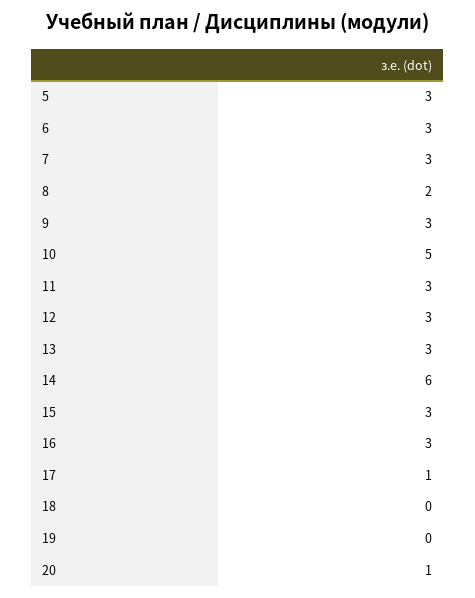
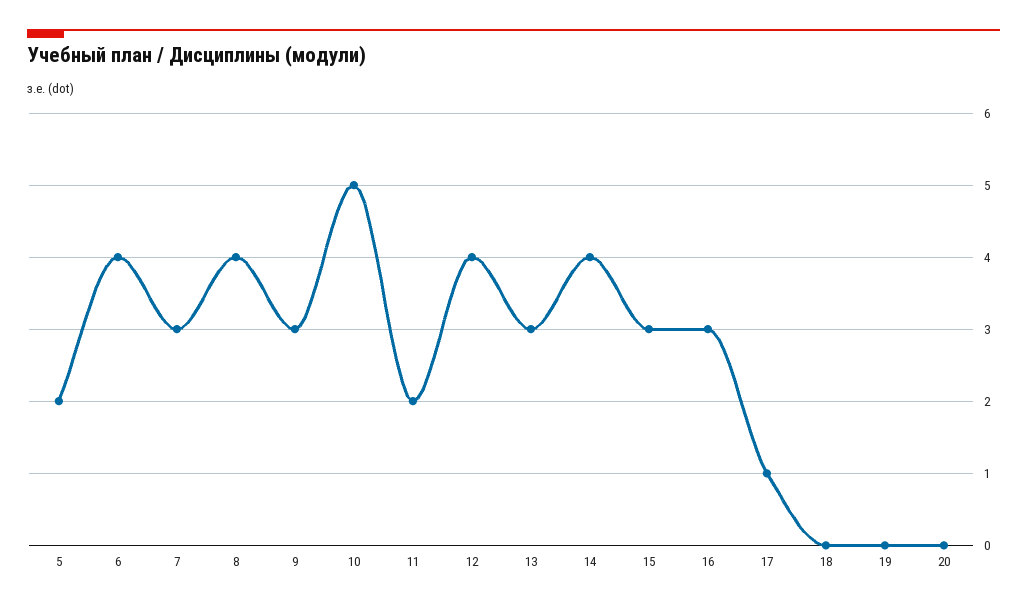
  {
-   "5": 3,
+   "5": 2,
-   "6": 3,
+   "6": 4,
    "7": 3,
-   "8": 2,
+   "8": 4,
    "9": 3,
    "10": 5,
-   "11": 3,
+   "11": 2,
-   "12": 3,
+   "12": 4,
    "13": 3,
-   "14": 6,
+   "14": 4,
    "15": 3,
    "16": 3,
    "17": 1,
    "18": 0,
    "19": 0,
-   "20": 1
+   "20": 0
  }

